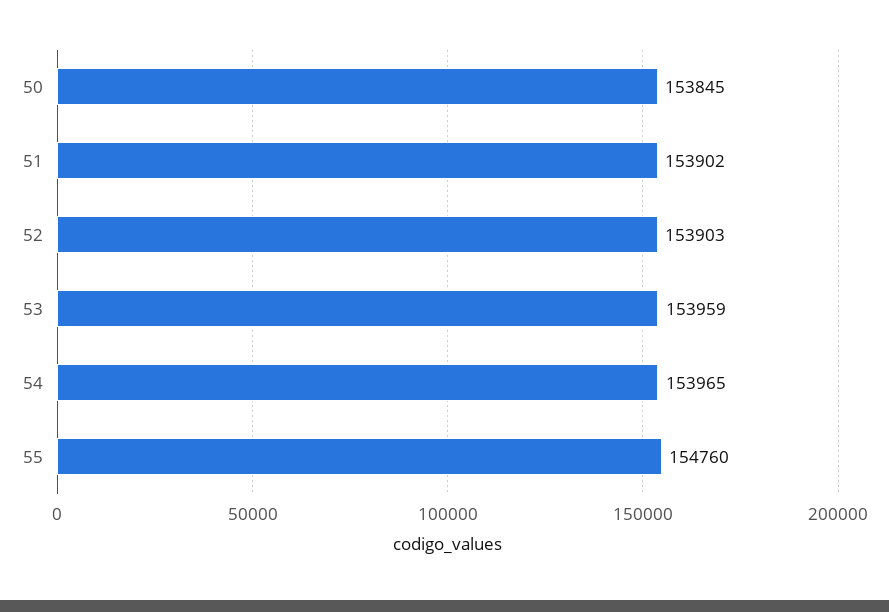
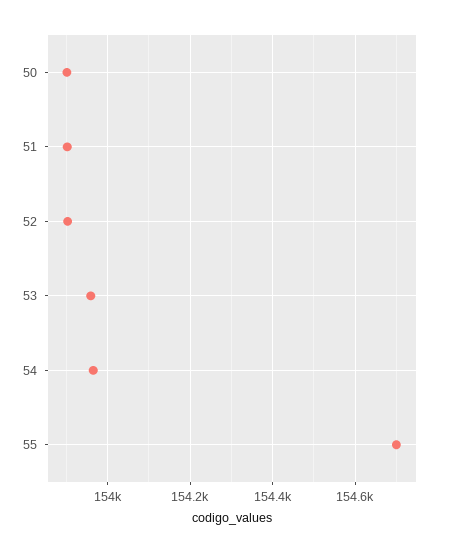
  {
-   "50": 153845,
+   "50": 153900,
    "51": 153902,
    "52": 153903,
    "53": 153959,
    "54": 153965,
-   "55": 154760
+   "55": 154700
  }

